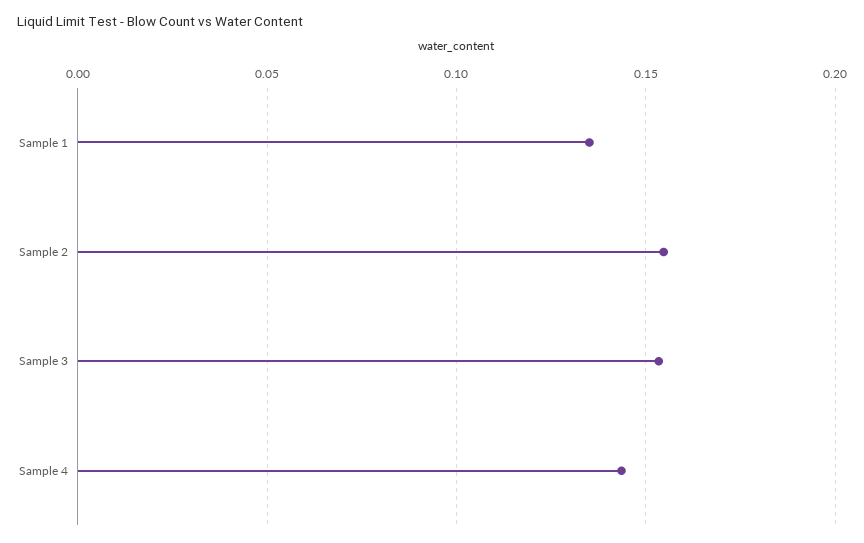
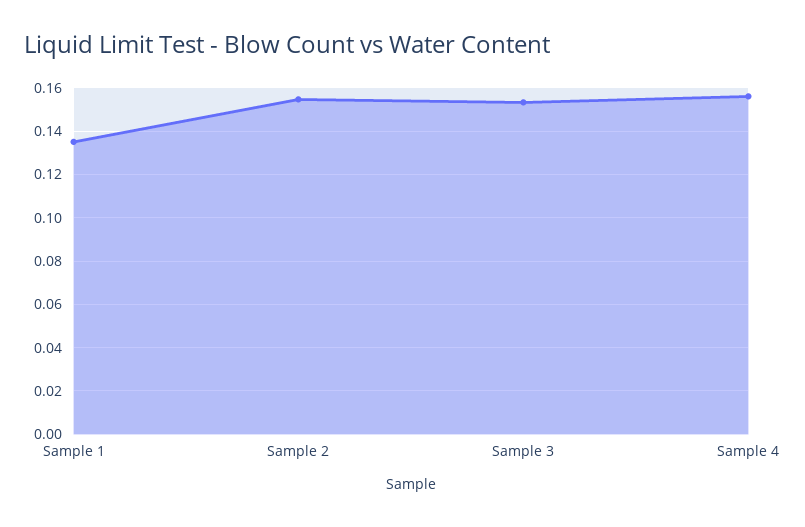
  {
    "Sample 1": 0.135,
    "Sample 2": 0.155,
    "Sample 3": 0.155,
-   "Sample 4": 0.145
+   "Sample 4": 0.155
  }

